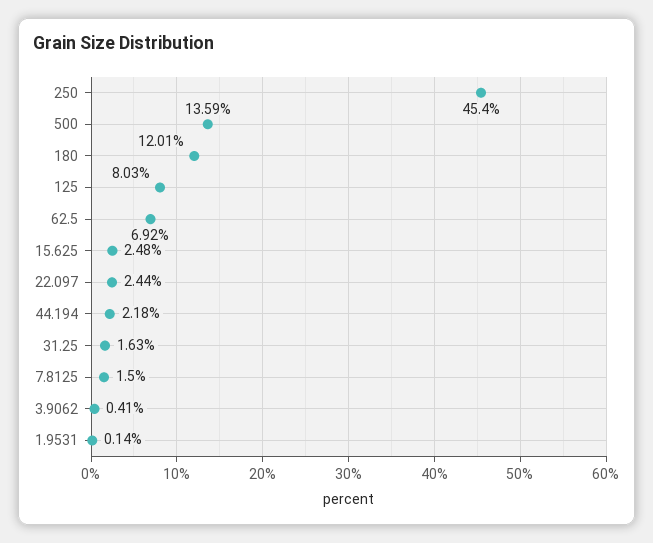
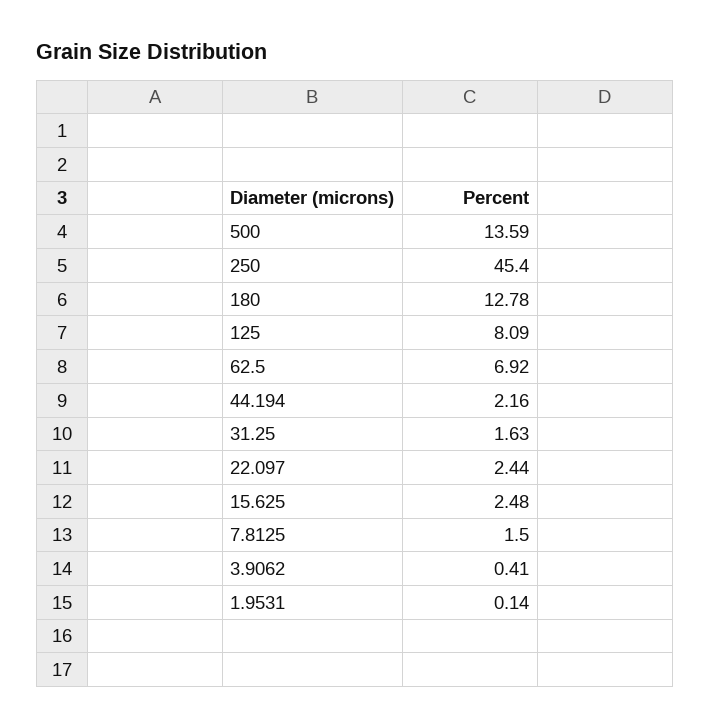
  {
    "250": 45.4,
    "500": 13.59,
-   "180": 12.01,
+   "180": 12.78,
-   "125": 8.03,
+   "125": 8.09,
    "62.5": 6.92,
    "15.625": 2.48,
    "22.097": 2.44,
-   "44.194": 2.18,
+   "44.194": 2.16,
    "31.25": 1.63,
    "7.8125": 1.5,
    "3.9062": 0.41,
    "1.9531": 0.14
  }

